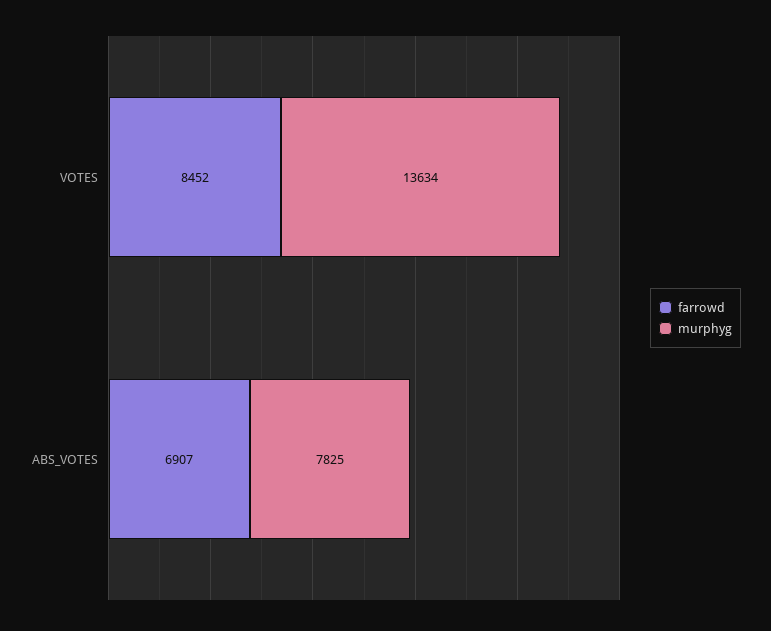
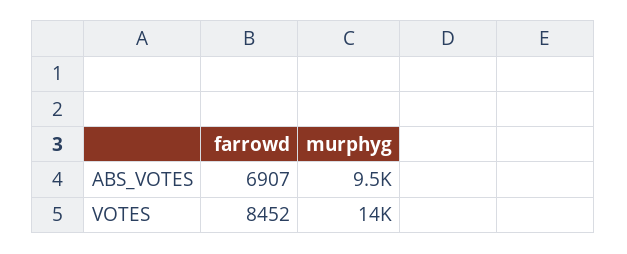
  {
    "farrowd": {
      "VOTES": 8452,
      "ABS_VOTES": 6907
    },
    "murphyg": {
      "VOTES": 13634,
-     "ABS_VOTES": 7825
+     "ABS_VOTES": 9500
    }
  }

